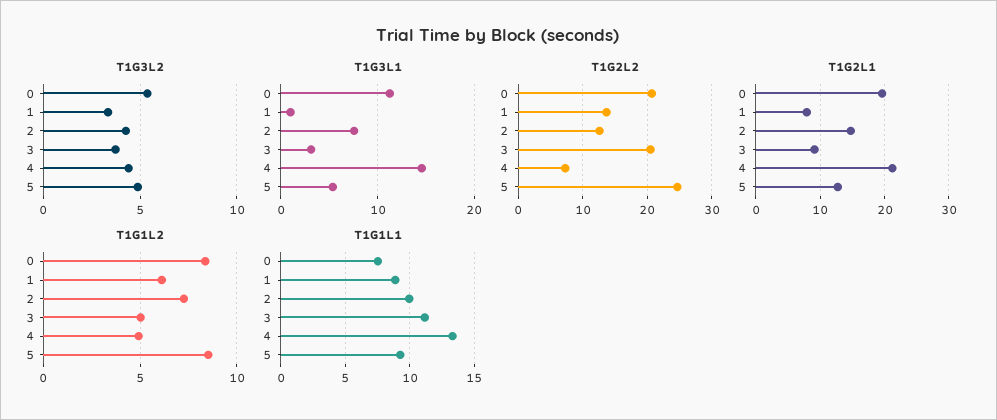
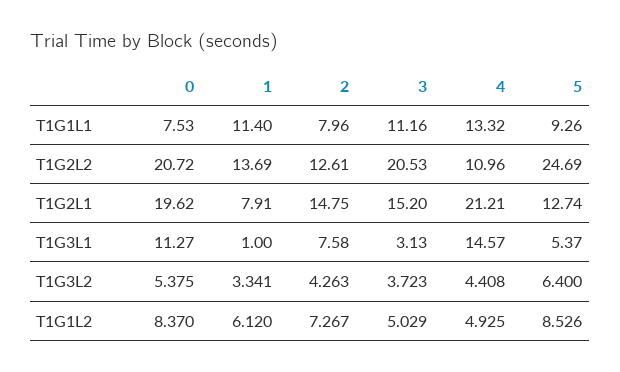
  {
    "T1G3L2": {
      "0": 5.375,
      "1": 3.341,
      "2": 4.263,
      "3": 3.723,
      "4": 4.408,
-     "5": 5
+     "5": 6.4
    },
    "T1G3L1": {
      "0": 11.27,
      "1": 1,
      "2": 7.58,
      "3": 3.13,
      "4": 14.57,
      "5": 5.37
    },
    "T1G2L2": {
      "0": 20.72,
      "1": 13.69,
      "2": 12.61,
      "3": 20.53,
-     "4": 7,
+     "4": 10.96,
      "5": 24.69
    },
    "T1G2L1": {
      "0": 19.62,
      "1": 7.91,
      "2": 14.75,
-     "3": 9,
+     "3": 15.2,
      "4": 21.21,
      "5": 12.74
    },
    "T1G1L2": {
      "0": 8.37,
      "1": 6.12,
      "2": 7.267,
      "3": 5.029,
      "4": 4.925,
      "5": 8.526
    },
    "T1G1L1": {
      "0": 7.53,
-     "1": 9,
+     "1": 11.4,
-     "2": 10,
+     "2": 7.96,
      "3": 11.16,
      "4": 13.32,
      "5": 9.26
    }
  }

